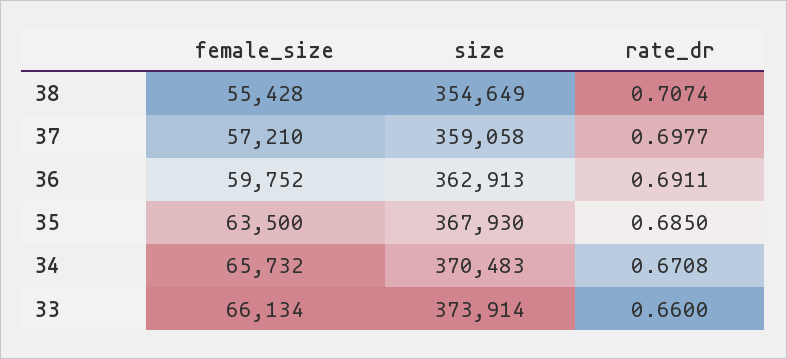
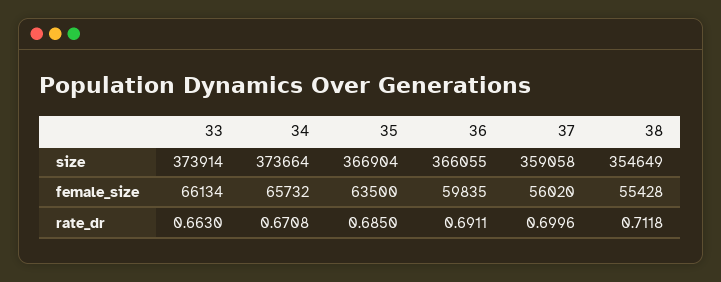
  {
    "female_size": {
      "38": 55428,
-     "37": 57210,
+     "37": 56020,
-     "36": 59752,
+     "36": 59835,
      "35": 63500,
      "34": 65732,
      "33": 66134
    },
    "size": {
      "38": 354649,
      "37": 359058,
-     "36": 362913,
+     "36": 366055,
-     "35": 367930,
+     "35": 366904,
-     "34": 370483,
+     "34": 373664,
      "33": 373914
    },
    "rate_dr": {
-     "38": 0.7074,
+     "38": 0.7118,
-     "37": 0.6977,
+     "37": 0.6996,
      "36": 0.6911,
      "35": 0.685,
      "34": 0.6708,
-     "33": 0.66
+     "33": 0.663
    }
  }

